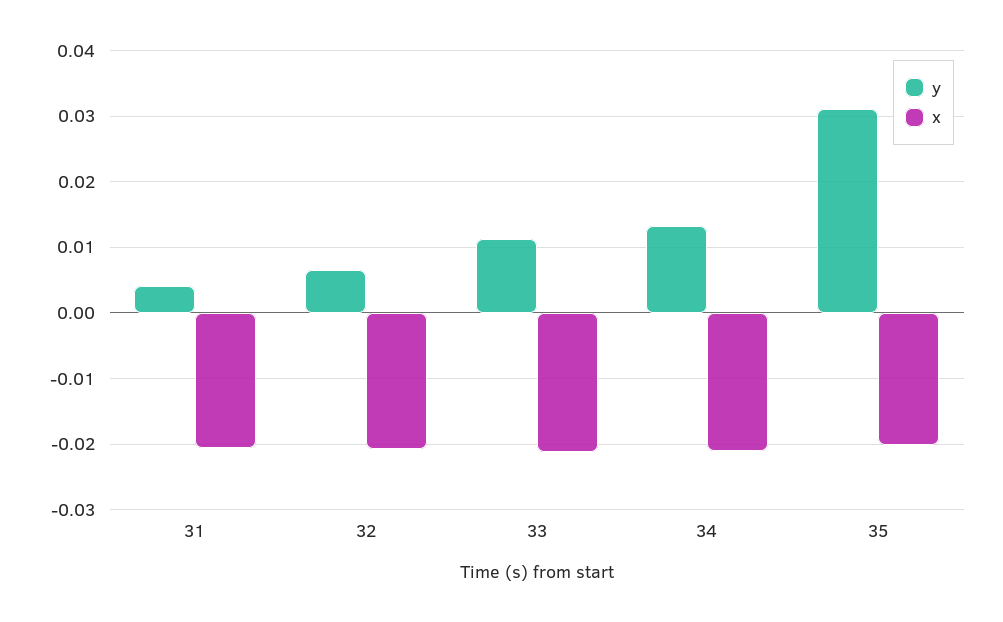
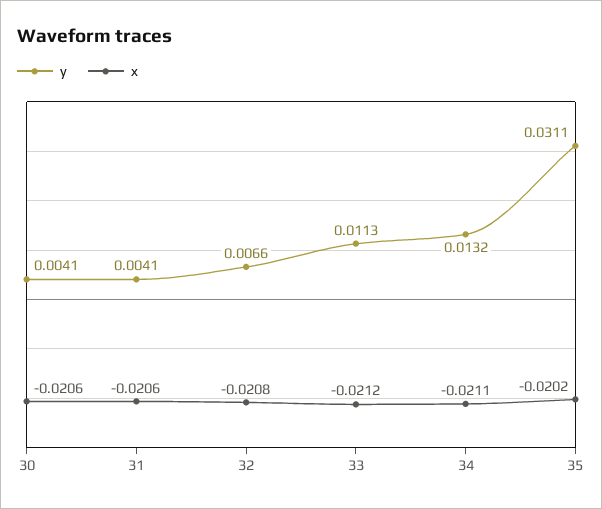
  {
    "y": {
      "31": 0.0041,
      "32": 0.0066,
      "33": 0.0113,
      "34": 0.0132,
-     "35": 0.0311
+     "35": 0.0311,
+     "30": 0.0041
    },
    "x": {
      "31": -0.0206,
      "32": -0.0208,
      "33": -0.0212,
      "34": -0.0211,
-     "35": -0.0202
+     "35": -0.0202,
+     "30": -0.0206
    }
  }

